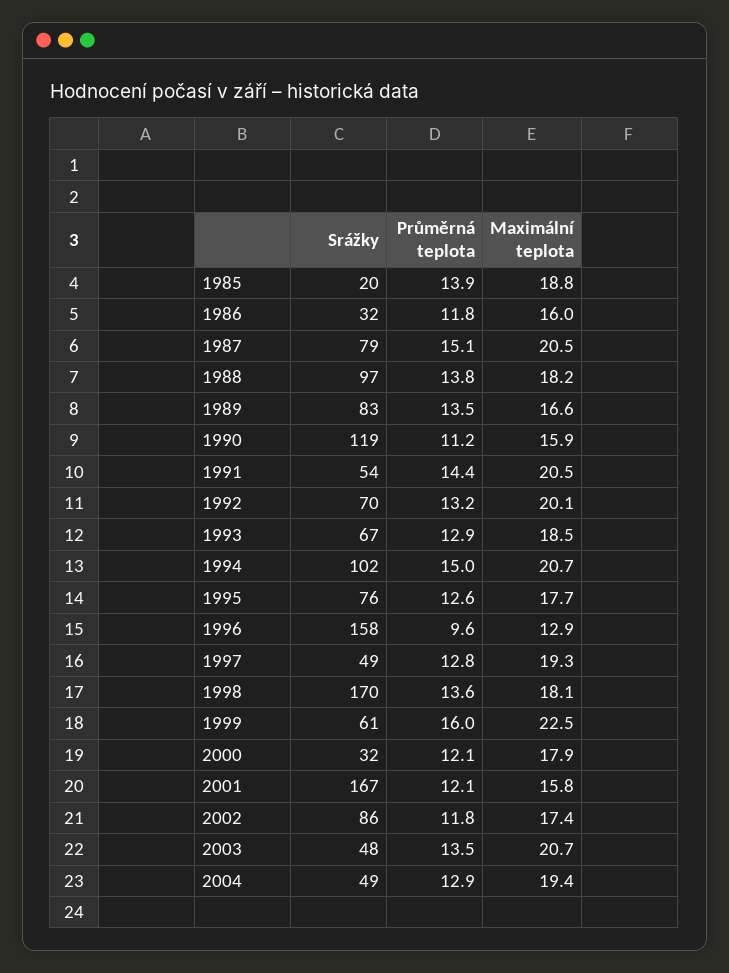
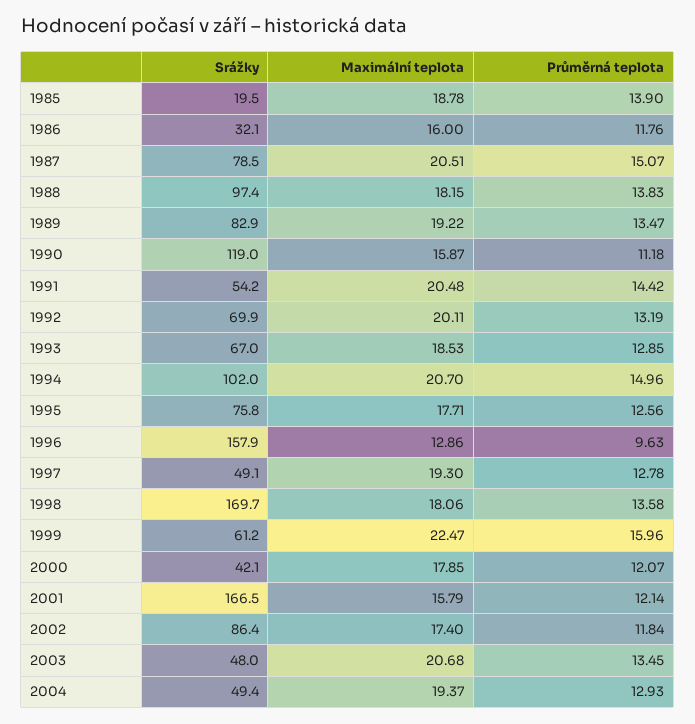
  {
    "Srážky": {
      "1985": 19.5,
      "1986": 32.1,
      "1987": 78.5,
      "1988": 97.4,
      "1989": 82.9,
      "1990": 119,
      "1991": 54.2,
      "1992": 69.9,
      "1993": 67,
      "1994": 102,
      "1995": 75.8,
      "1996": 157.9,
      "1997": 49.1,
      "1998": 169.7,
      "1999": 61.2,
-     "2000": 32,
+     "2000": 42.1,
      "2001": 166.5,
      "2002": 86.4,
      "2003": 48,
      "2004": 49.4
    },
    "Průměrná teplota": {
      "1985": 13.9,
      "1986": 11.76,
      "1987": 15.07,
      "1988": 13.83,
      "1989": 13.47,
      "1990": 11.18,
      "1991": 14.42,
      "1992": 13.19,
      "1993": 12.85,
      "1994": 14.96,
      "1995": 12.56,
      "1996": 9.63,
      "1997": 12.78,
      "1998": 13.58,
      "1999": 15.96,
      "2000": 12.07,
      "2001": 12.14,
      "2002": 11.84,
      "2003": 13.45,
      "2004": 12.93
    },
    "Maximální teplota": {
      "1985": 18.78,
      "1986": 16,
      "1987": 20.51,
      "1988": 18.15,
-     "1989": 16.6,
+     "1989": 19.22,
      "1990": 15.87,
      "1991": 20.48,
      "1992": 20.11,
      "1993": 18.53,
      "1994": 20.7,
      "1995": 17.71,
      "1996": 12.86,
      "1997": 19.3,
      "1998": 18.06,
      "1999": 22.47,
      "2000": 17.85,
      "2001": 15.79,
      "2002": 17.4,
      "2003": 20.68,
      "2004": 19.37
    }
  }

